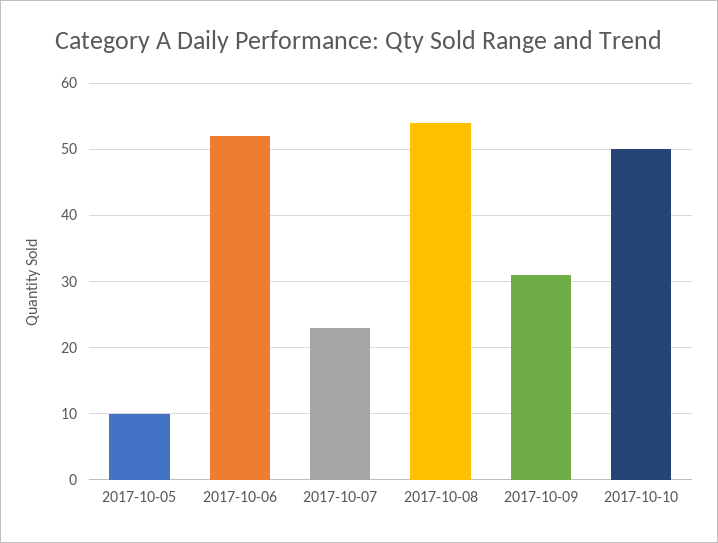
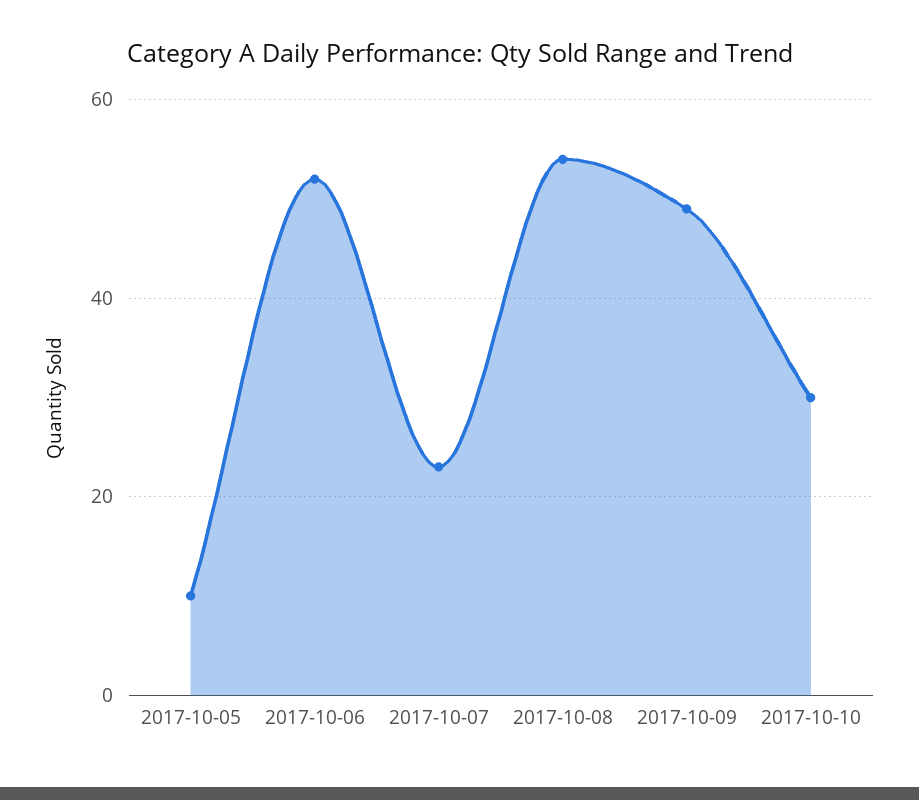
  {
    "2017-10-05": 10,
    "2017-10-06": 52,
    "2017-10-07": 23,
    "2017-10-08": 54,
-   "2017-10-09": 31,
+   "2017-10-09": 50,
-   "2017-10-10": 50
+   "2017-10-10": 30
  }

